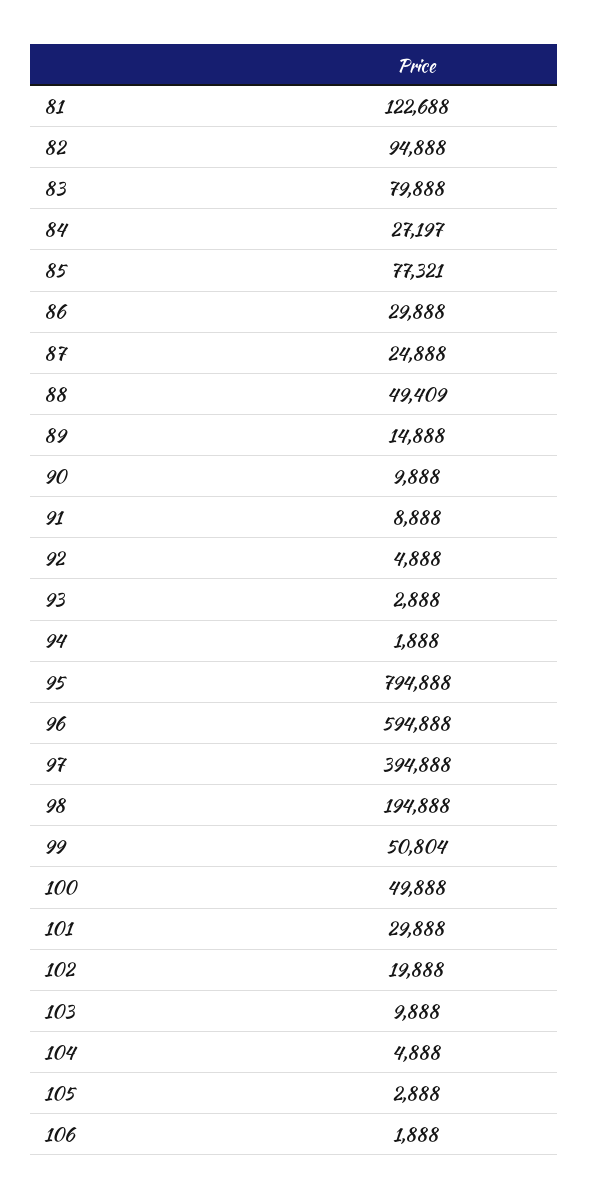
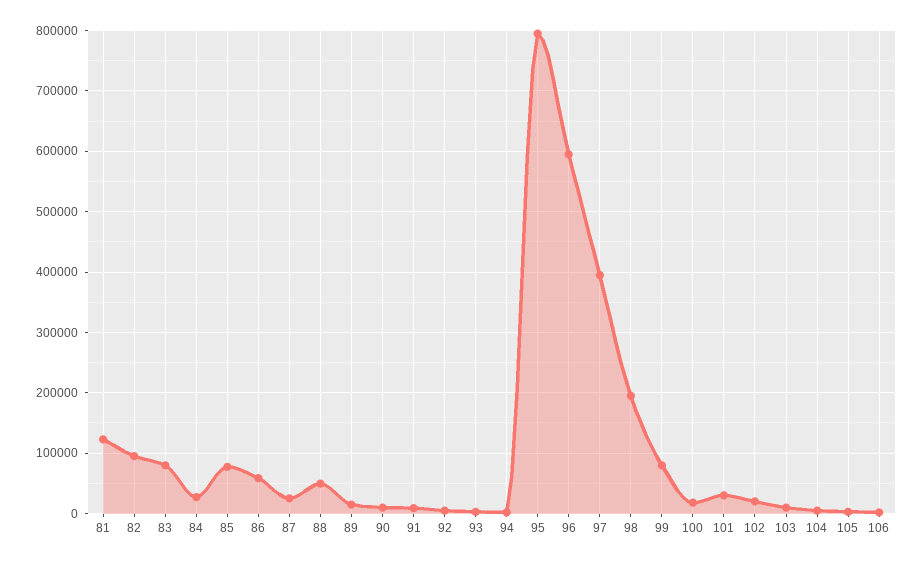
  {
    "81": 122688,
    "82": 94888,
    "83": 79888,
    "84": 27197,
    "85": 77321,
-   "86": 29888,
+   "86": 60000,
    "87": 24888,
    "88": 49409,
    "89": 14888,
    "90": 9888,
    "91": 8888,
    "92": 4888,
    "93": 2888,
    "94": 1888,
    "95": 794888,
    "96": 594888,
    "97": 394888,
    "98": 194888,
-   "99": 50804,
+   "99": 80000,
-   "100": 49888,
+   "100": 20000,
    "101": 29888,
    "102": 19888,
    "103": 9888,
    "104": 4888,
    "105": 2888,
    "106": 1888
  }

